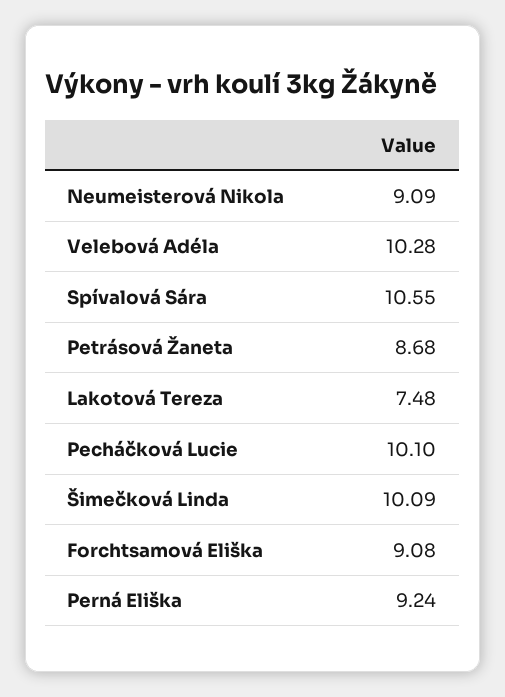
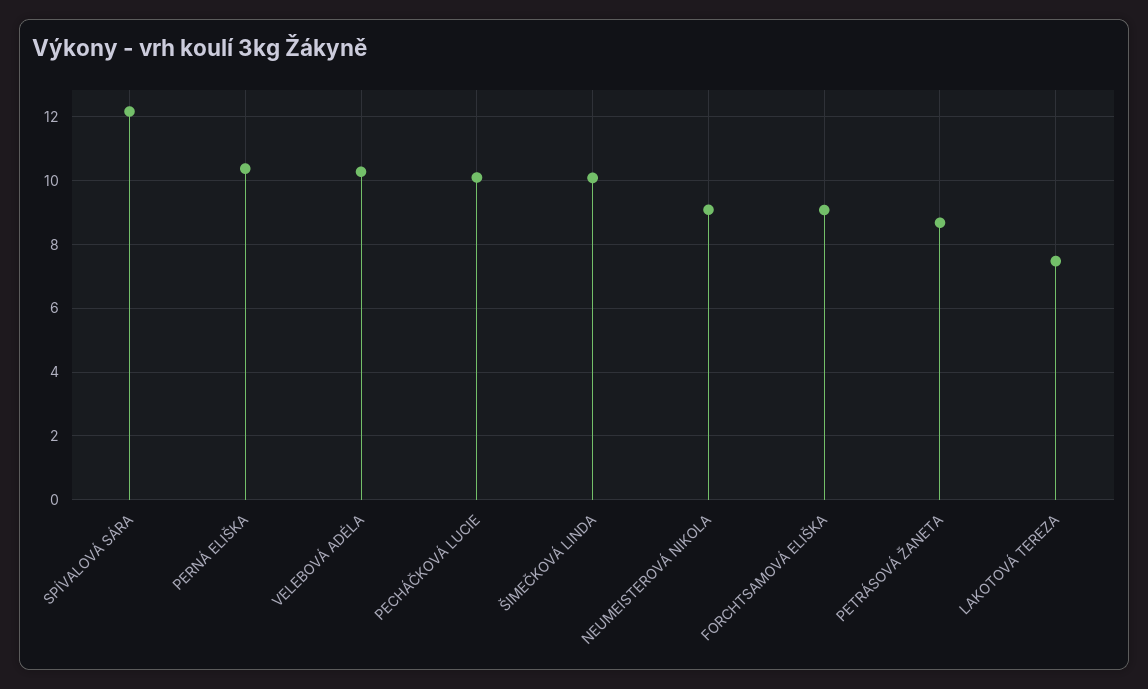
  {
    "Neumeisterová Nikola": 9.09,
    "Velebová Adéla": 10.28,
-   "Spívalová Sára": 10.55,
+   "Spívalová Sára": 12.2,
    "Petrásová Žaneta": 8.68,
    "Lakotová Tereza": 7.48,
    "Pecháčková Lucie": 10.1,
    "Šimečková Linda": 10.09,
    "Forchtsamová Eliška": 9.08,
-   "Perná Eliška": 9.24
+   "Perná Eliška": 10.4
  }

